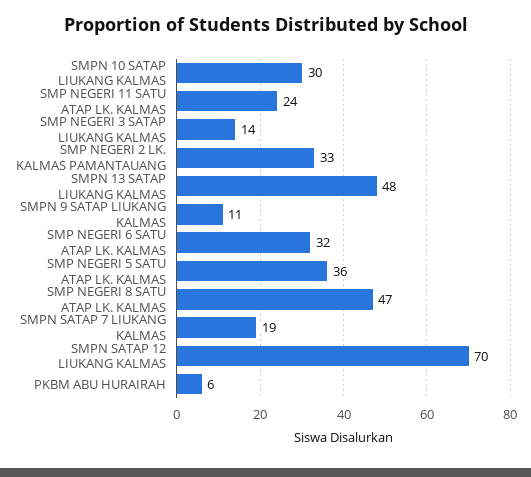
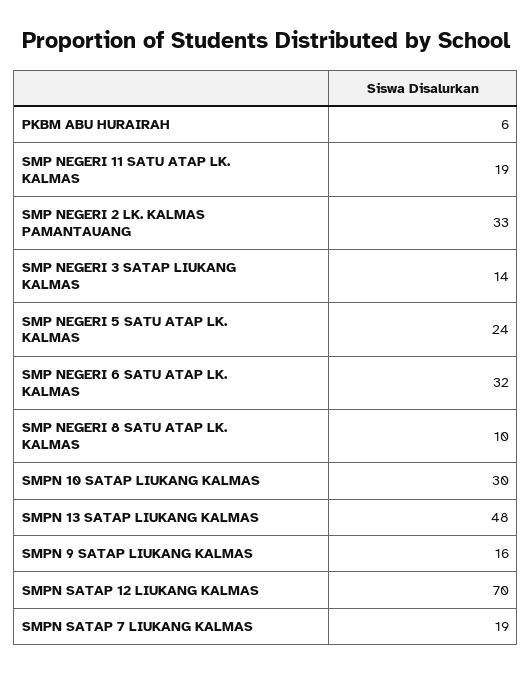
  {
    "SMPN 10 SATAP LIUKANG KALMAS": 30,
-   "SMP NEGERI 11 SATU ATAP LK. KALMAS": 24,
+   "SMP NEGERI 11 SATU ATAP LK. KALMAS": 19,
    "SMP NEGERI 3 SATAP LIUKANG KALMAS": 14,
    "SMP NEGERI 2 LK. KALMAS PAMANTAUANG": 33,
    "SMPN 13 SATAP LIUKANG KALMAS": 48,
-   "SMPN 9 SATAP LIUKANG KALMAS": 11,
+   "SMPN 9 SATAP LIUKANG KALMAS": 16,
    "SMP NEGERI 6 SATU ATAP LK. KALMAS": 32,
-   "SMP NEGERI 5 SATU ATAP LK. KALMAS": 36,
+   "SMP NEGERI 5 SATU ATAP LK. KALMAS": 24,
-   "SMP NEGERI 8 SATU ATAP LK. KALMAS": 47,
+   "SMP NEGERI 8 SATU ATAP LK. KALMAS": 10,
    "SMPN SATAP 7 LIUKANG KALMAS": 19,
    "SMPN SATAP 12 LIUKANG KALMAS": 70,
    "PKBM ABU HURAIRAH": 6
  }

